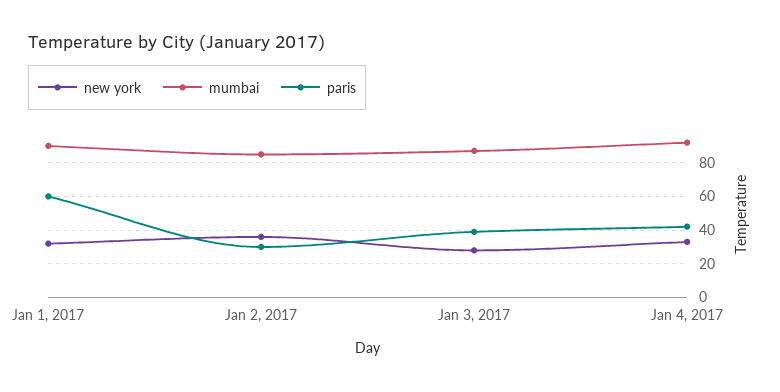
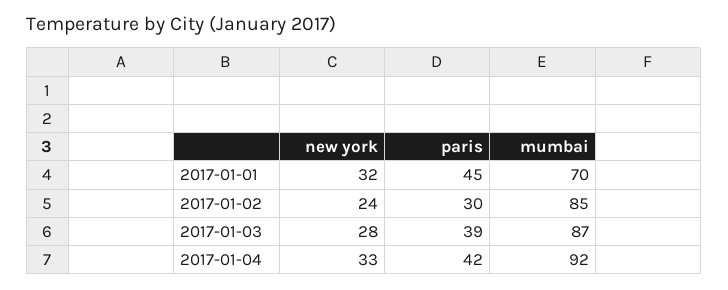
  {
    "new york": {
      "Jan 1, 2017": 32,
-     "Jan 2, 2017": 35,
+     "Jan 2, 2017": 24,
      "Jan 3, 2017": 28,
      "Jan 4, 2017": 33
    },
    "mumbai": {
-     "Jan 1, 2017": 90,
+     "Jan 1, 2017": 70,
      "Jan 2, 2017": 85,
      "Jan 3, 2017": 87,
      "Jan 4, 2017": 92
    },
    "paris": {
-     "Jan 1, 2017": 60,
+     "Jan 1, 2017": 45,
      "Jan 2, 2017": 30,
      "Jan 3, 2017": 39,
      "Jan 4, 2017": 42
    }
  }

